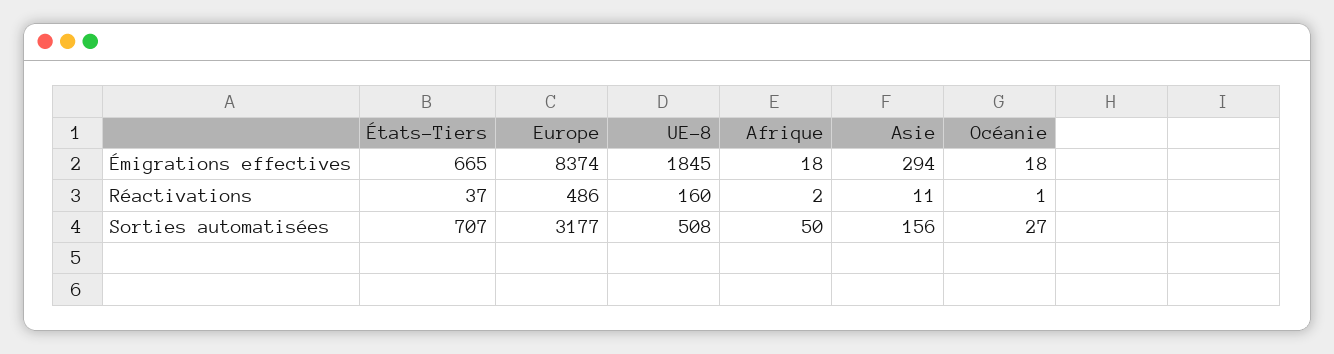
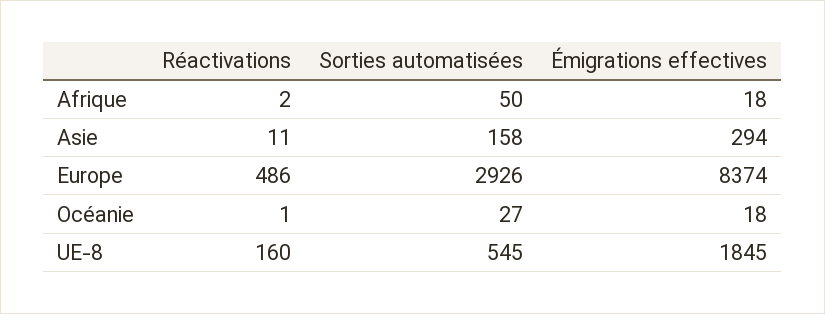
  {
-   "États-Tiers": {
-     "Émigrations effectives": 665,
-     "Réactivations": 37,
-     "Sorties automatisées": 707
-   },
    "Europe": {
      "Émigrations effectives": 8374,
      "Réactivations": 486,
-     "Sorties automatisées": 3177
+     "Sorties automatisées": 2926
    },
    "UE-8": {
      "Émigrations effectives": 1845,
      "Réactivations": 160,
-     "Sorties automatisées": 508
+     "Sorties automatisées": 545
    },
    "Afrique": {
      "Émigrations effectives": 18,
      "Réactivations": 2,
      "Sorties automatisées": 50
    },
    "Asie": {
      "Émigrations effectives": 294,
      "Réactivations": 11,
-     "Sorties automatisées": 156
+     "Sorties automatisées": 158
    },
    "Océanie": {
      "Émigrations effectives": 18,
      "Réactivations": 1,
      "Sorties automatisées": 27
    }
  }

